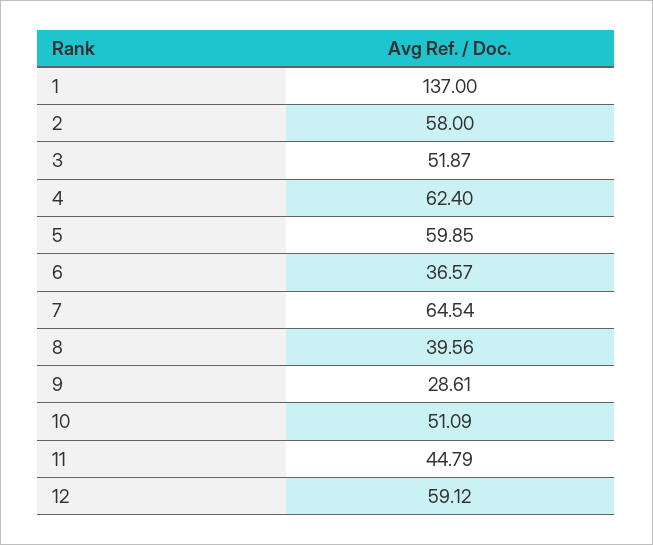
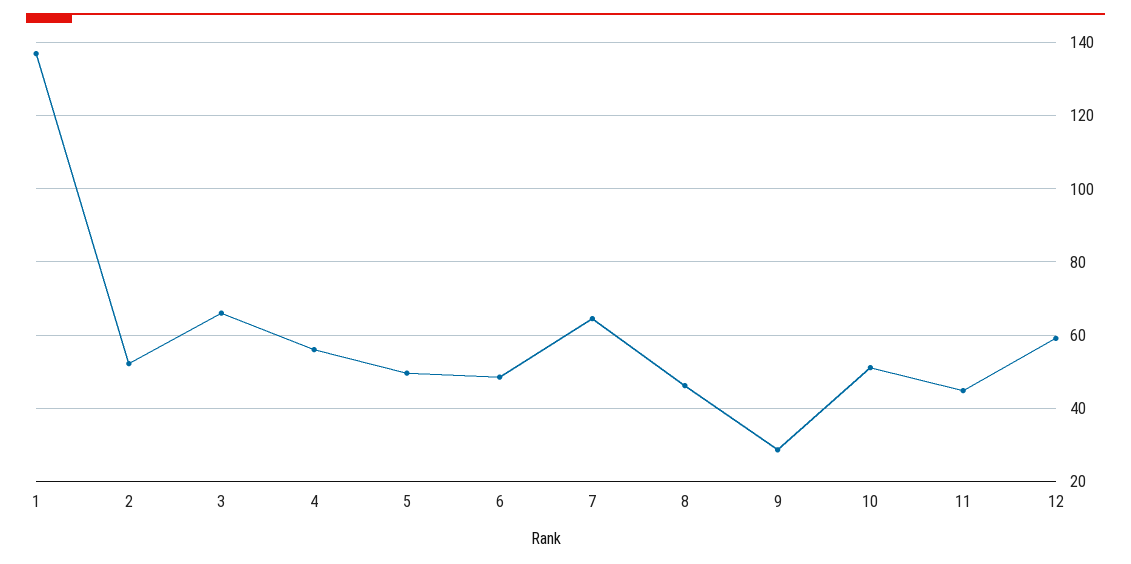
  {
    "1": 137,
-   "2": 58,
+   "2": 52,
-   "3": 51.87,
+   "3": 66,
-   "4": 62.4,
+   "4": 56,
-   "5": 59.85,
+   "5": 50,
-   "6": 36.57,
+   "6": 48,
    "7": 64.54,
-   "8": 39.56,
+   "8": 46,
    "9": 28.61,
    "10": 51.09,
    "11": 44.79,
    "12": 59.12
  }

